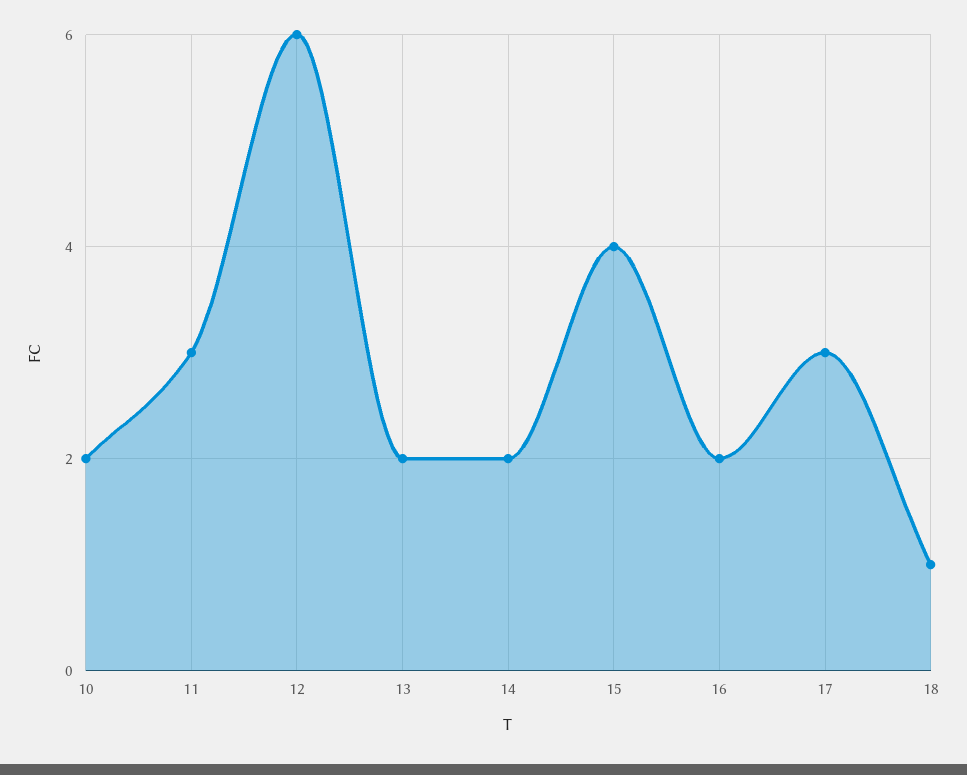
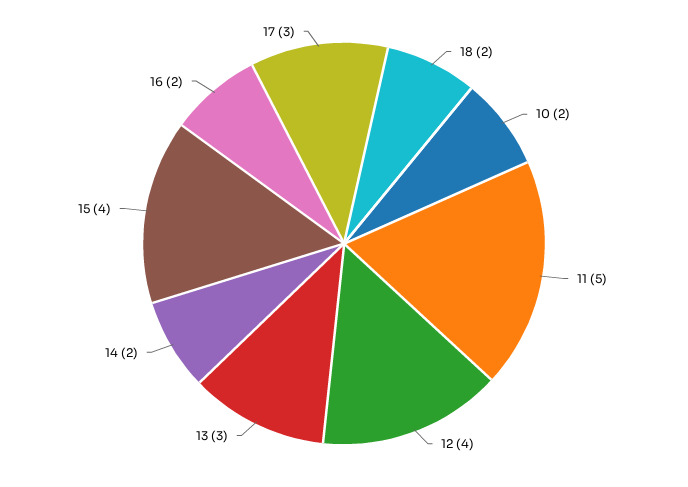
  {
    "10": 2,
-   "11": 3,
+   "11": 5,
-   "12": 6,
+   "12": 4,
-   "13": 2,
+   "13": 3,
    "14": 2,
    "15": 4,
    "16": 2,
    "17": 3,
-   "18": 1
+   "18": 2
  }

